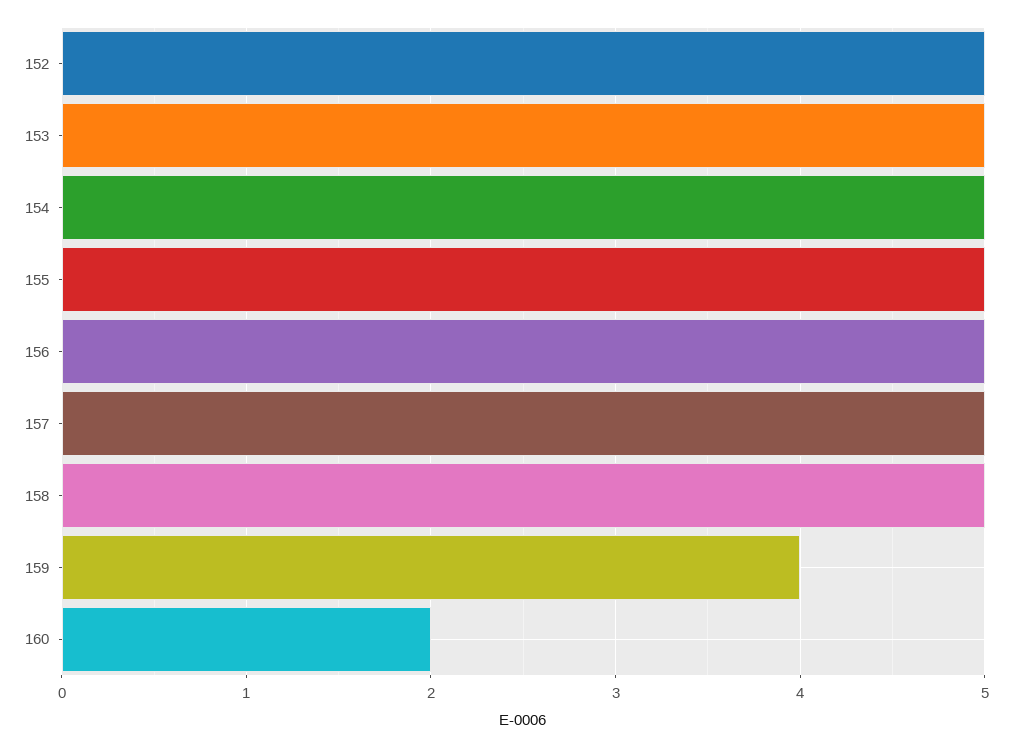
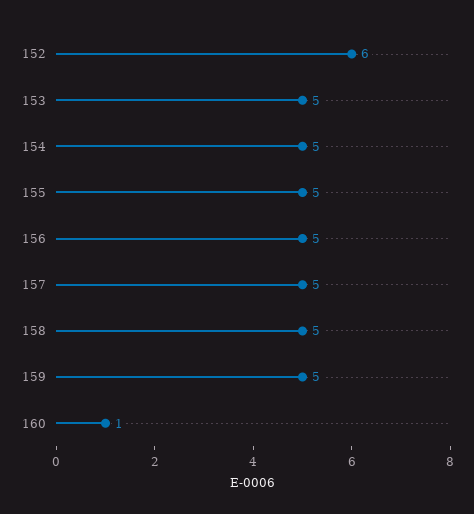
  {
-   "152": 5,
+   "152": 6,
    "153": 5,
    "154": 5,
    "155": 5,
    "156": 5,
    "157": 5,
    "158": 5,
-   "159": 4,
+   "159": 5,
-   "160": 2
+   "160": 1
  }

